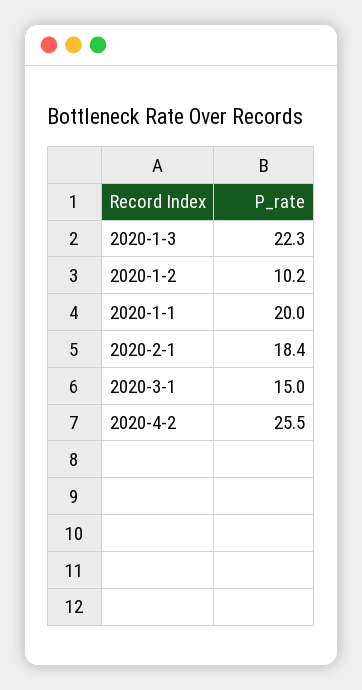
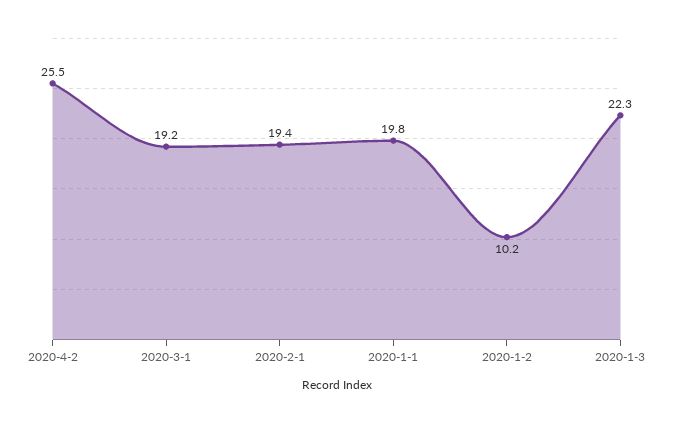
  {
    "2020-1-3": 22.3,
    "2020-1-2": 10.2,
-   "2020-1-1": 20,
+   "2020-1-1": 19.8,
-   "2020-2-1": 18.4,
+   "2020-2-1": 19.4,
-   "2020-3-1": 15,
+   "2020-3-1": 19.2,
    "2020-4-2": 25.5
  }

